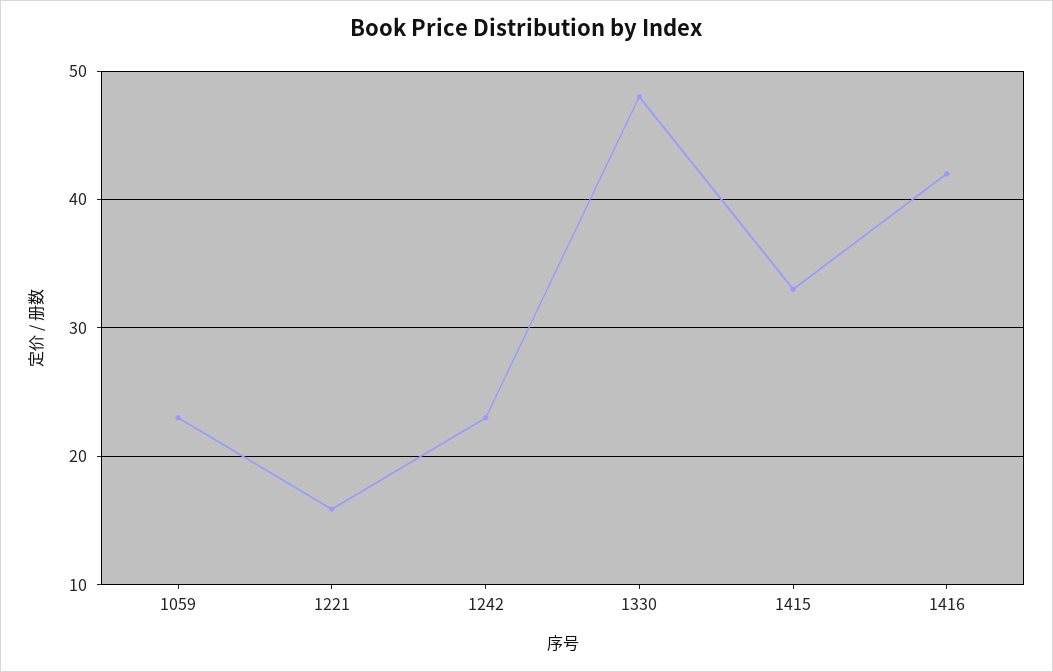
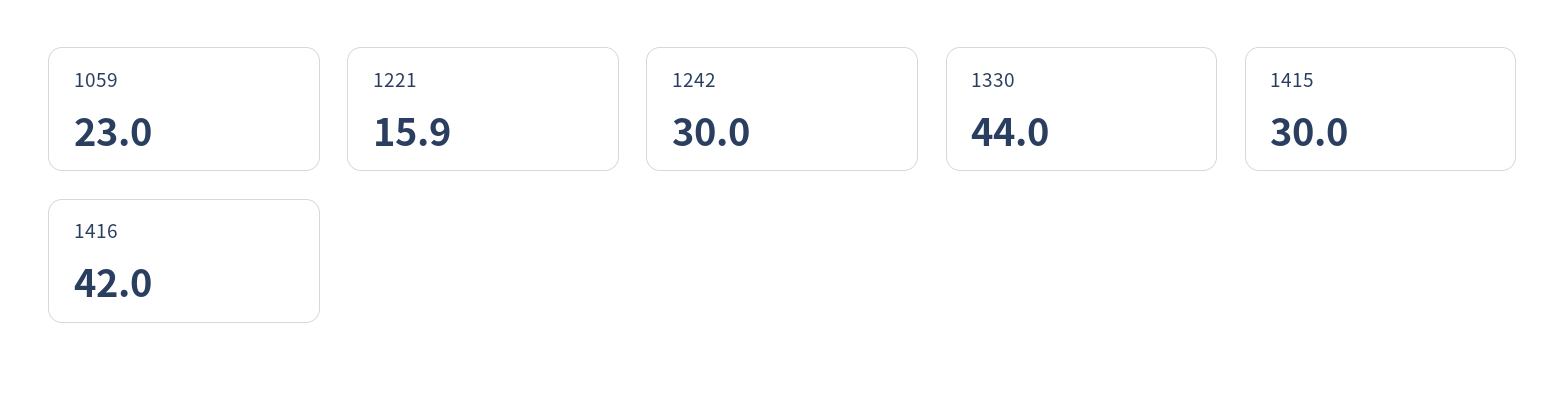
  {
    "1059": 23,
    "1221": 15.9,
-   "1242": 23,
+   "1242": 30,
-   "1330": 48,
+   "1330": 44,
-   "1415": 33,
+   "1415": 30,
    "1416": 42
  }

